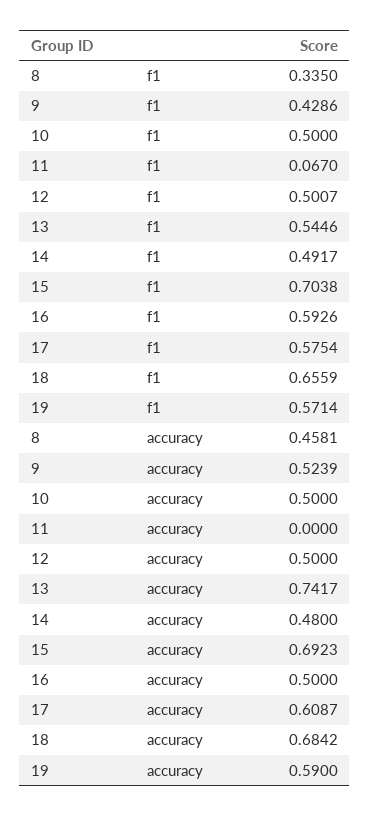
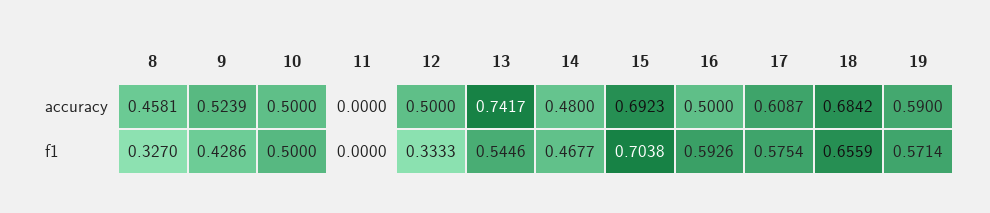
  {
    "8": {
-     "f1": 0.335,
+     "f1": 0.327,
      "accuracy": 0.4581
    },
    "9": {
      "f1": 0.4286,
      "accuracy": 0.5239
    },
    "10": {
      "f1": 0.5,
      "accuracy": 0.5
    },
    "11": {
-     "f1": 0.067,
+     "f1": 0,
      "accuracy": 0
    },
    "12": {
-     "f1": 0.5007,
+     "f1": 0.3333,
      "accuracy": 0.5
    },
    "13": {
      "f1": 0.5446,
      "accuracy": 0.7417
    },
    "14": {
-     "f1": 0.4917,
+     "f1": 0.4677,
      "accuracy": 0.48
    },
    "15": {
      "f1": 0.7038,
      "accuracy": 0.6923
    },
    "16": {
      "f1": 0.5926,
      "accuracy": 0.5
    },
    "17": {
      "f1": 0.5754,
      "accuracy": 0.6087
    },
    "18": {
      "f1": 0.6559,
      "accuracy": 0.6842
    },
    "19": {
      "f1": 0.5714,
      "accuracy": 0.59
    }
  }

